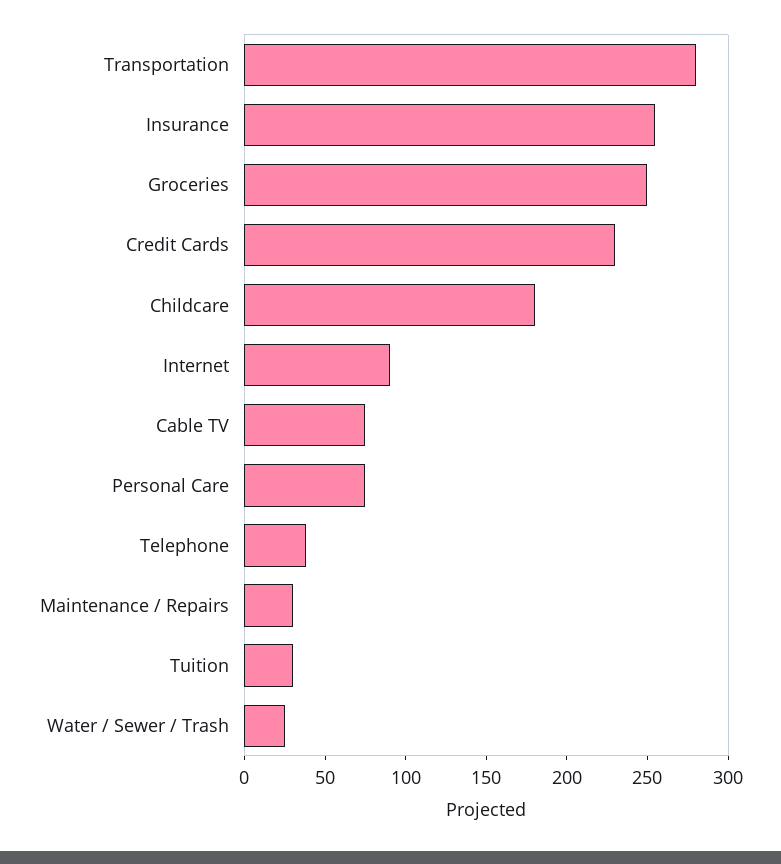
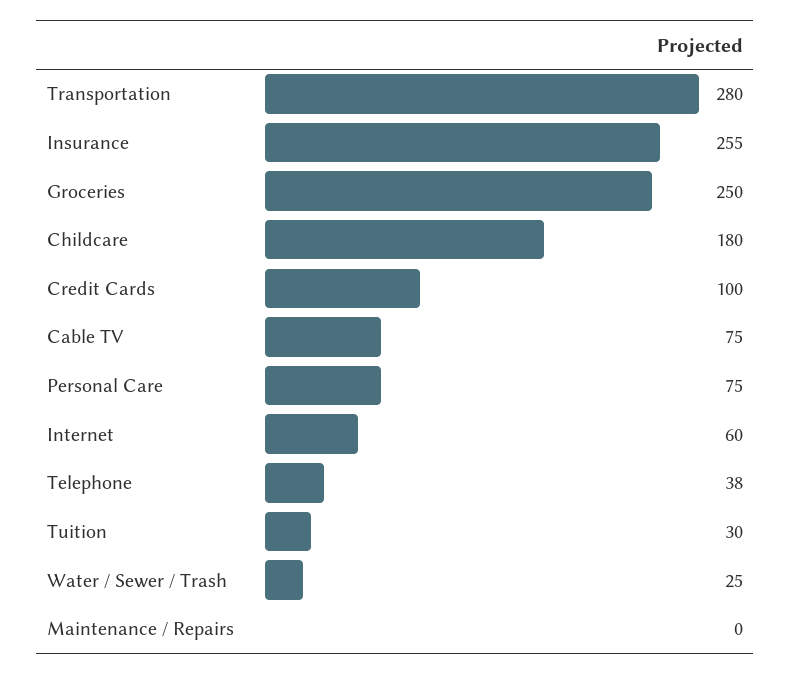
  {
    "Transportation": 280,
    "Insurance": 255,
    "Groceries": 250,
-   "Credit Cards": 230,
+   "Credit Cards": 100,
    "Childcare": 180,
-   "Internet": 90,
+   "Internet": 60,
    "Cable TV": 75,
    "Personal Care": 75,
    "Telephone": 38,
-   "Maintenance / Repairs": 30,
+   "Maintenance / Repairs": 0,
    "Tuition": 30,
    "Water / Sewer / Trash": 25
  }

